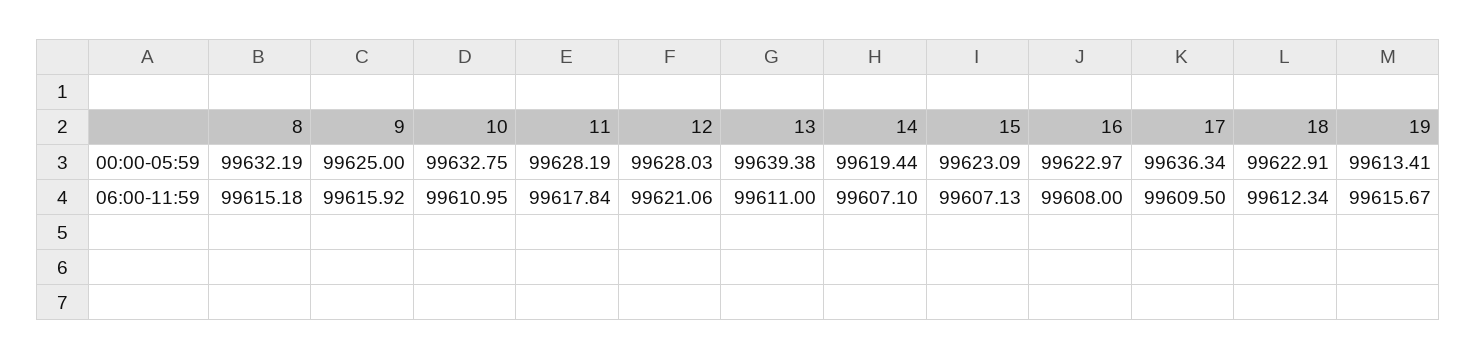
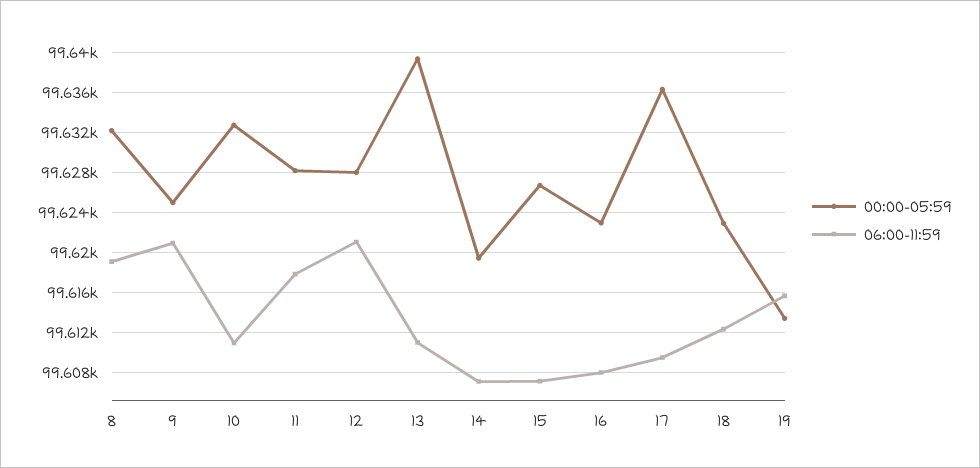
  {
    "00:00-05:59": {
      "8": 99632.19,
      "9": 99625,
      "10": 99632.75,
      "11": 99628.19,
      "12": 99628.03,
      "13": 99639.38,
      "14": 99619.44,
-     "15": 99623.09,
+     "15": 99627,
      "16": 99622.97,
      "17": 99636.34,
      "18": 99622.91,
      "19": 99613.41
    },
    "06:00-11:59": {
-     "8": 99615.18,
+     "8": 99619,
-     "9": 99615.92,
+     "9": 99621,
      "10": 99610.95,
      "11": 99617.84,
      "12": 99621.06,
      "13": 99611,
      "14": 99607.1,
      "15": 99607.13,
      "16": 99608,
      "17": 99609.5,
      "18": 99612.34,
      "19": 99615.67
    }
  }

